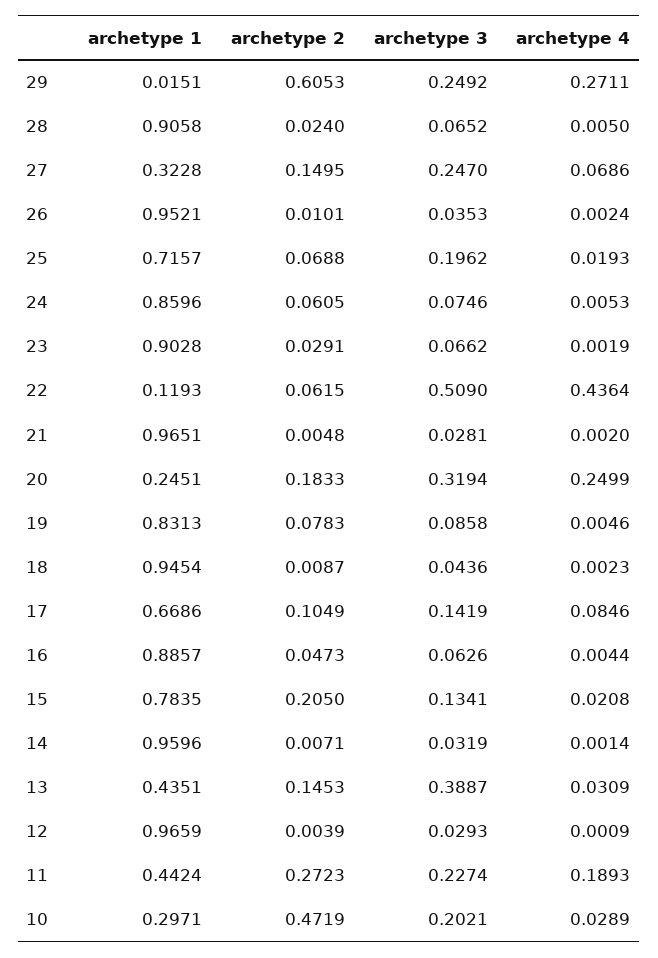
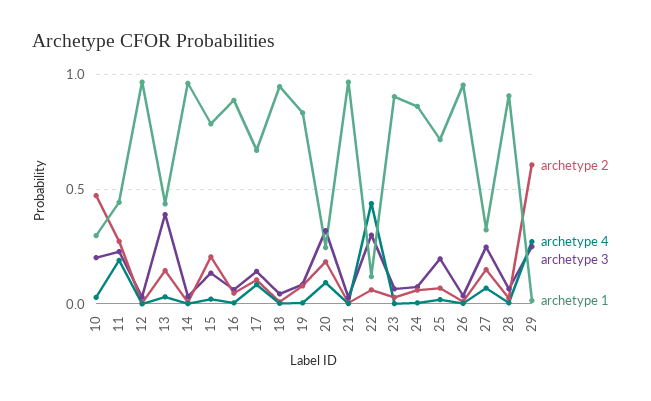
  {
    "archetype 1": {
      "29": 0.0151,
      "28": 0.9058,
      "27": 0.3228,
      "26": 0.9521,
      "25": 0.7157,
      "24": 0.8596,
      "23": 0.9028,
      "22": 0.1193,
      "21": 0.9651,
      "20": 0.2451,
      "19": 0.8313,
      "18": 0.9454,
      "17": 0.6686,
      "16": 0.8857,
      "15": 0.7835,
      "14": 0.9596,
      "13": 0.4351,
      "12": 0.9659,
      "11": 0.4424,
      "10": 0.2971
    },
    "archetype 2": {
      "29": 0.6053,
      "28": 0.024,
      "27": 0.1495,
      "26": 0.0101,
      "25": 0.0688,
      "24": 0.0605,
      "23": 0.0291,
      "22": 0.0615,
      "21": 0.0048,
      "20": 0.1833,
      "19": 0.0783,
      "18": 0.0087,
      "17": 0.1049,
      "16": 0.0473,
      "15": 0.205,
      "14": 0.0071,
      "13": 0.1453,
      "12": 0.0039,
      "11": 0.2723,
      "10": 0.4719
    },
    "archetype 3": {
      "29": 0.2492,
      "28": 0.0652,
      "27": 0.247,
      "26": 0.0353,
      "25": 0.1962,
      "24": 0.0746,
      "23": 0.0662,
-     "22": 0.509,
+     "22": 0.3,
      "21": 0.0281,
      "20": 0.3194,
      "19": 0.0858,
      "18": 0.0436,
      "17": 0.1419,
      "16": 0.0626,
      "15": 0.1341,
      "14": 0.0319,
      "13": 0.3887,
      "12": 0.0293,
      "11": 0.2274,
      "10": 0.2021
    },
    "archetype 4": {
      "29": 0.2711,
      "28": 0.005,
      "27": 0.0686,
      "26": 0.0024,
      "25": 0.0193,
      "24": 0.0053,
      "23": 0.0019,
      "22": 0.4364,
      "21": 0.002,
-     "20": 0.2499,
+     "20": 0.1,
      "19": 0.0046,
      "18": 0.0023,
      "17": 0.0846,
      "16": 0.0044,
      "15": 0.0208,
      "14": 0.0014,
      "13": 0.0309,
      "12": 0.0009,
      "11": 0.1893,
      "10": 0.0289
    }
  }

